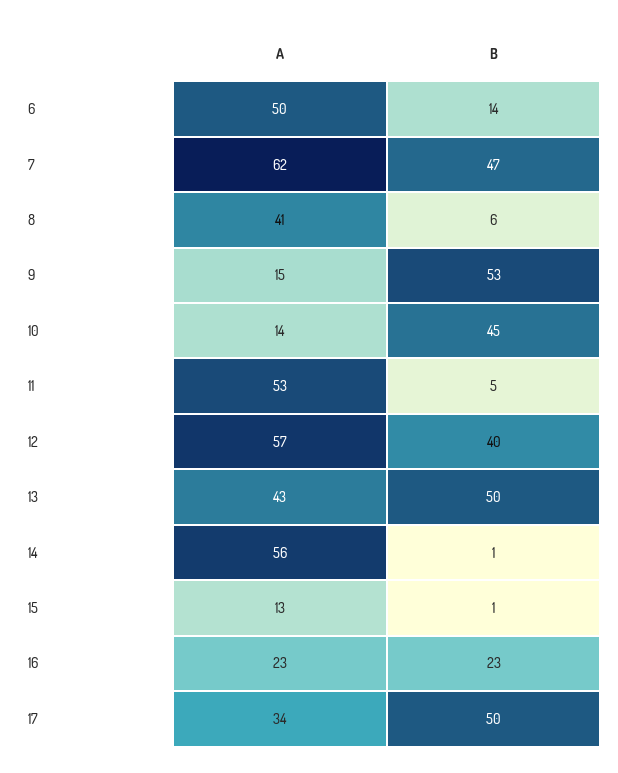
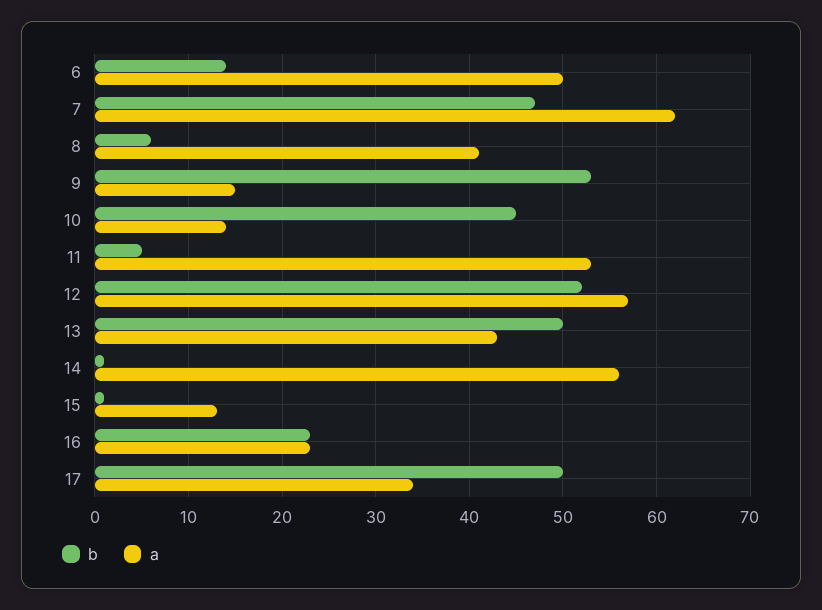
  {
    "A": {
      "6": 50,
      "7": 62,
      "8": 41,
      "9": 15,
      "10": 14,
      "11": 53,
      "12": 57,
      "13": 43,
      "14": 56,
      "15": 13,
      "16": 23,
      "17": 34
    },
    "B": {
      "6": 14,
      "7": 47,
      "8": 6,
      "9": 53,
      "10": 45,
      "11": 5,
-     "12": 40,
+     "12": 52,
      "13": 50,
      "14": 1,
      "15": 1,
      "16": 23,
      "17": 50
    }
  }

